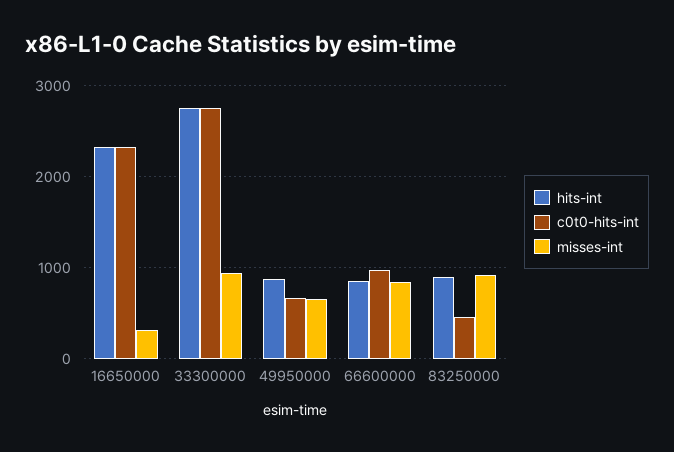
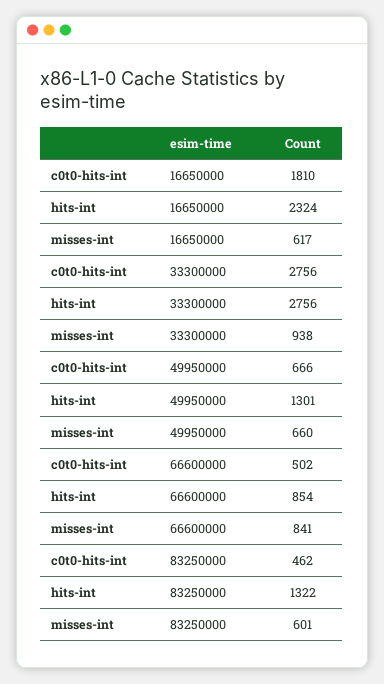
  {
    "hits-int": {
      "16650000": 2324,
      "33300000": 2756,
-     "49950000": 900,
+     "49950000": 1301,
      "66600000": 854,
-     "83250000": 900
+     "83250000": 1322
    },
    "c0t0-hits-int": {
-     "16650000": 2300,
+     "16650000": 1810,
      "33300000": 2756,
      "49950000": 666,
-     "66600000": 1000,
+     "66600000": 502,
      "83250000": 462
    },
    "misses-int": {
-     "16650000": 300,
+     "16650000": 617,
      "33300000": 938,
      "49950000": 660,
      "66600000": 841,
-     "83250000": 900
+     "83250000": 601
    }
  }

